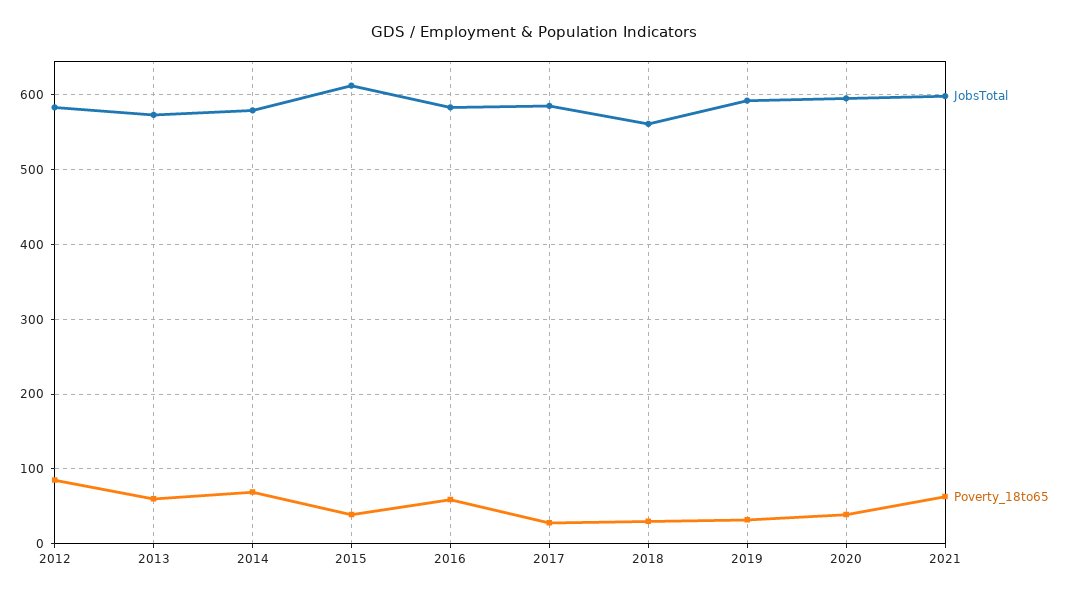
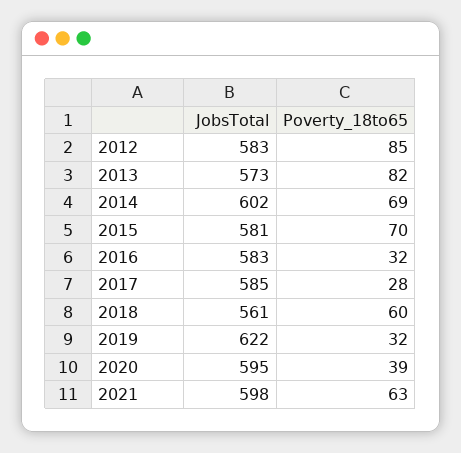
  {
    "JobsTotal": {
      "2012": 583,
      "2013": 573,
-     "2014": 580,
+     "2014": 602,
-     "2015": 610,
+     "2015": 581,
      "2016": 583,
      "2017": 585,
      "2018": 561,
-     "2019": 590,
+     "2019": 622,
      "2020": 595,
      "2021": 598
    },
    "Poverty_18to65": {
      "2012": 85,
-     "2013": 60,
+     "2013": 82,
      "2014": 69,
-     "2015": 40,
+     "2015": 70,
-     "2016": 60,
+     "2016": 32,
      "2017": 28,
-     "2018": 30,
+     "2018": 60,
      "2019": 32,
      "2020": 39,
      "2021": 63
    }
  }

